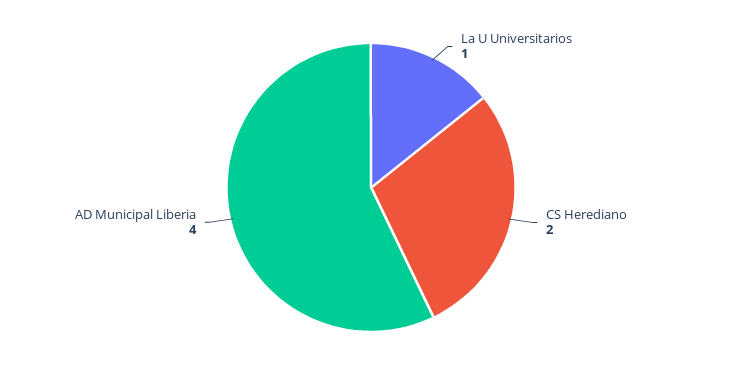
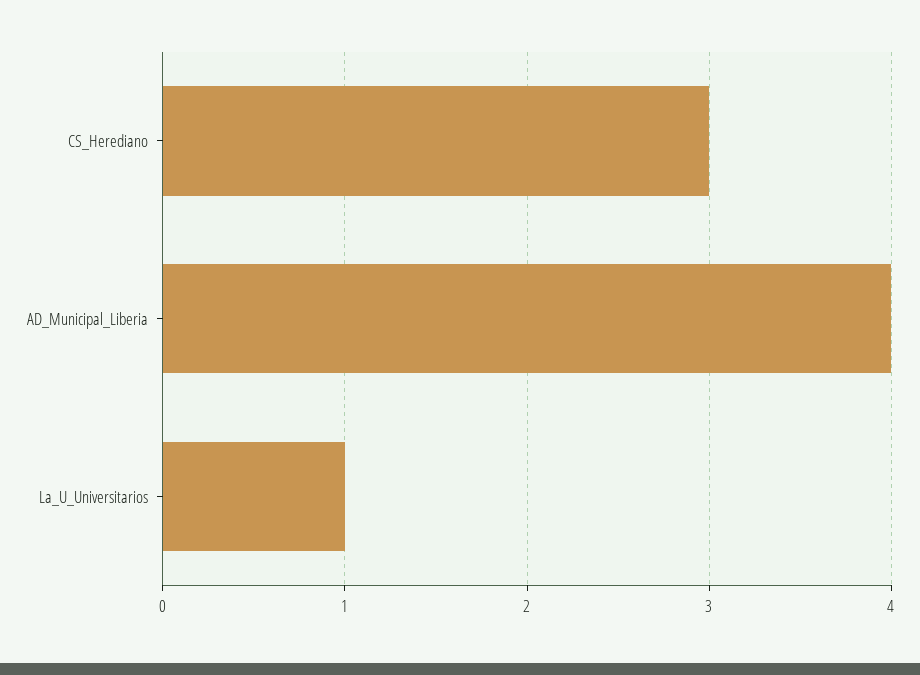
  {
    "La U Universitarios": 1,
-   "CS Herediano": 2,
+   "CS Herediano": 3,
    "AD Municipal Liberia": 4
  }

